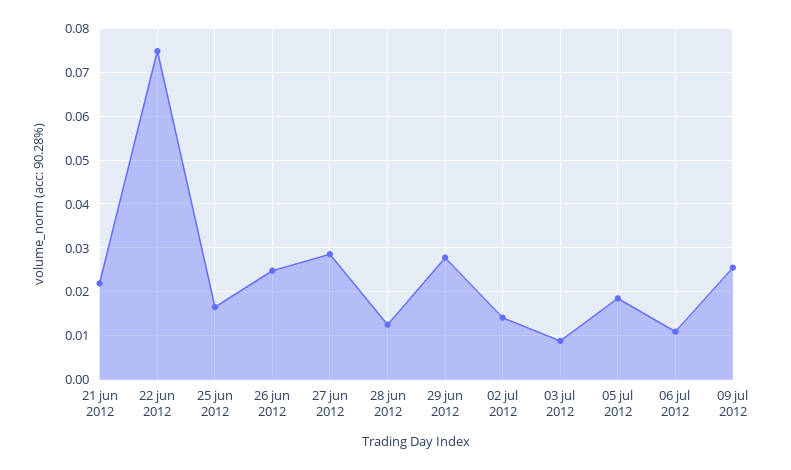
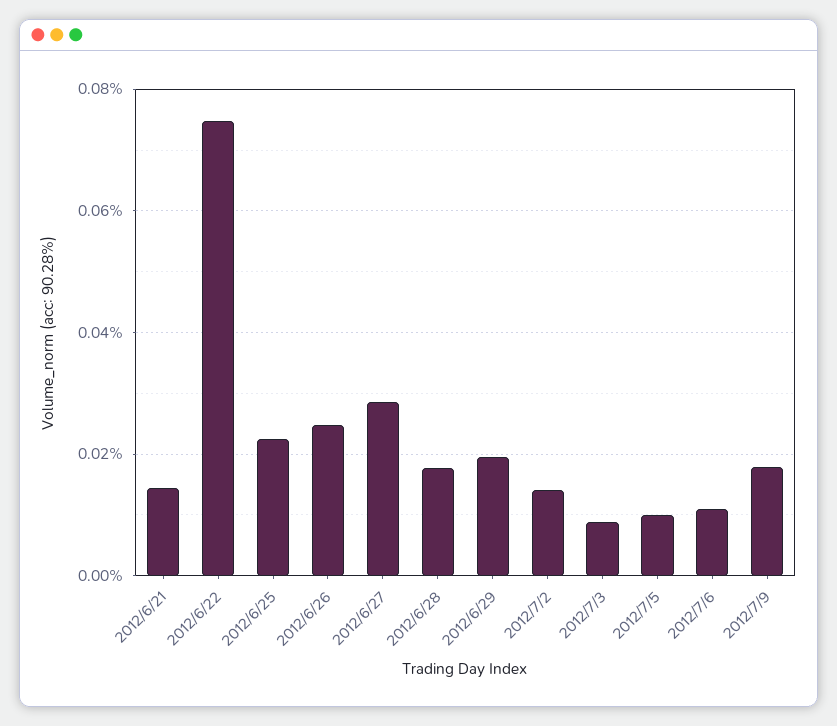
  {
-   "21 jun 2012": 0.022,
+   "21 jun 2012": 0.014,
    "22 jun 2012": 0.074,
-   "25 jun 2012": 0.016,
+   "25 jun 2012": 0.022,
    "26 jun 2012": 0.024,
    "27 jun 2012": 0.028,
-   "28 jun 2012": 0.012,
+   "28 jun 2012": 0.018,
-   "29 jun 2012": 0.028,
+   "29 jun 2012": 0.02,
    "02 jul 2012": 0.014,
    "03 jul 2012": 0.008,
-   "05 jul 2012": 0.018,
+   "05 jul 2012": 0.01,
    "06 jul 2012": 0.01,
-   "09 jul 2012": 0.026
+   "09 jul 2012": 0.018
  }

